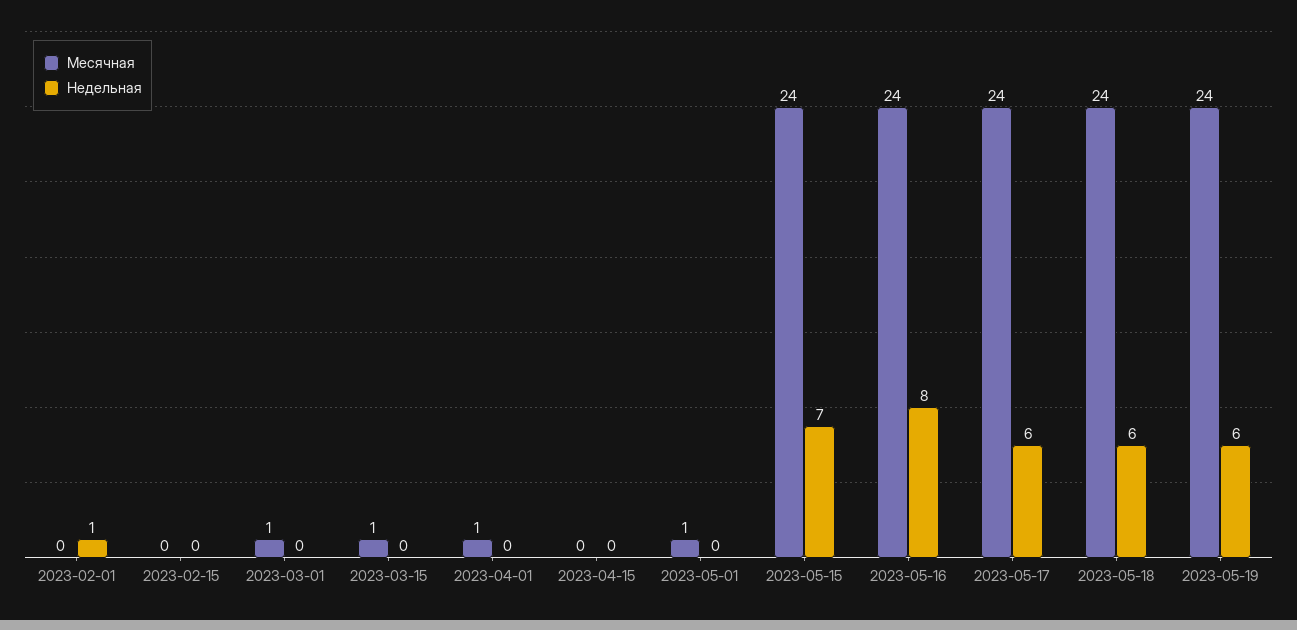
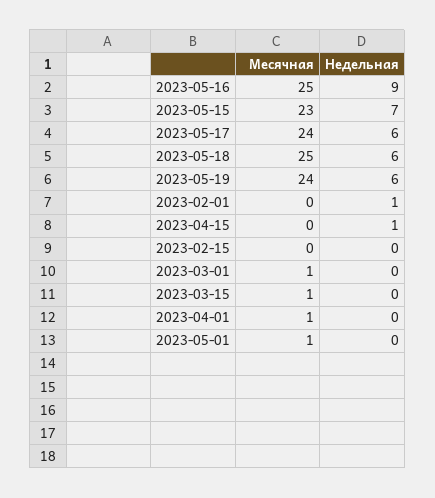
  {
    "Месячная": {
      "2023-02-01": 0,
      "2023-02-15": 0,
      "2023-03-01": 1,
      "2023-03-15": 1,
      "2023-04-01": 1,
      "2023-04-15": 0,
      "2023-05-01": 1,
-     "2023-05-15": 24,
+     "2023-05-15": 23,
-     "2023-05-16": 24,
+     "2023-05-16": 25,
      "2023-05-17": 24,
-     "2023-05-18": 24,
+     "2023-05-18": 25,
      "2023-05-19": 24
    },
    "Недельная": {
      "2023-02-01": 1,
      "2023-02-15": 0,
      "2023-03-01": 0,
      "2023-03-15": 0,
      "2023-04-01": 0,
-     "2023-04-15": 0,
+     "2023-04-15": 1,
      "2023-05-01": 0,
      "2023-05-15": 7,
-     "2023-05-16": 8,
+     "2023-05-16": 9,
      "2023-05-17": 6,
      "2023-05-18": 6,
      "2023-05-19": 6
    }
  }

